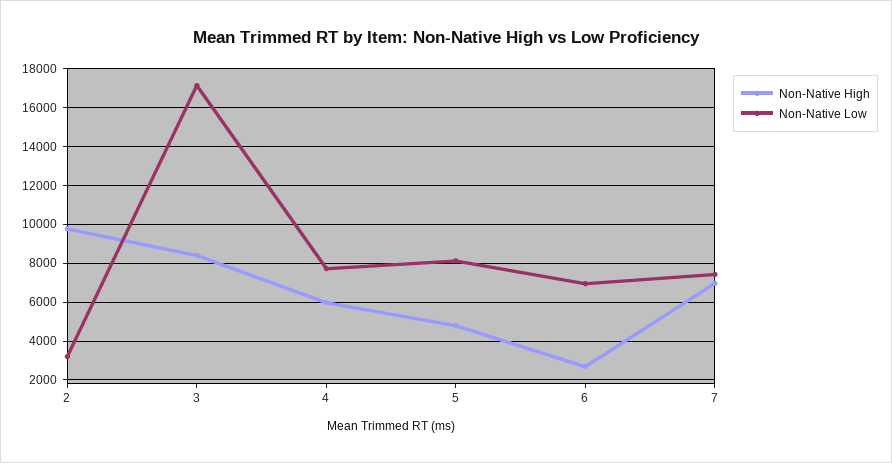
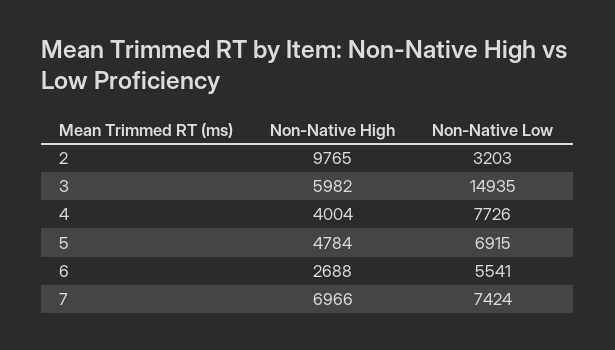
  {
    "Non-Native High": {
      "2": 9765,
-     "3": 8500,
+     "3": 5982,
-     "4": 6000,
+     "4": 4004,
      "5": 4784,
      "6": 2688,
      "7": 6966
    },
    "Non-Native Low": {
      "2": 3203,
-     "3": 17000,
+     "3": 14935,
      "4": 7726,
-     "5": 8000,
+     "5": 6915,
-     "6": 7000,
+     "6": 5541,
      "7": 7424
    }
  }

